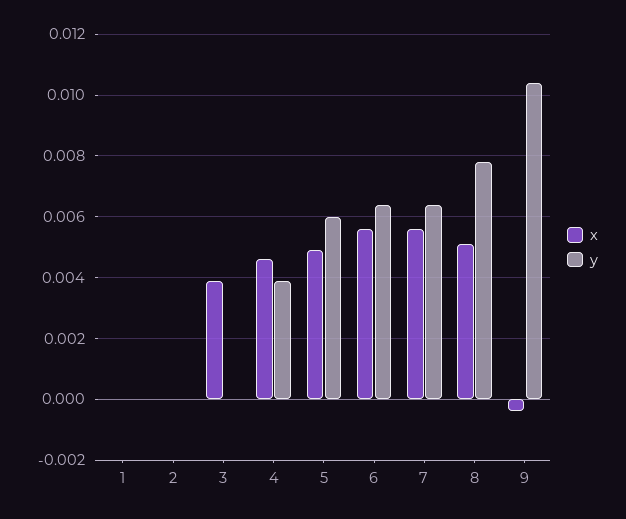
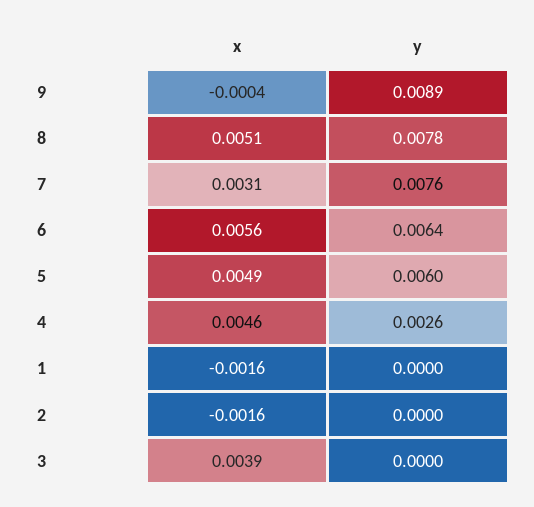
  {
    "x": {
-     "1": 0,
+     "1": -0.0016,
-     "2": 0,
+     "2": -0.0016,
      "3": 0.0039,
      "4": 0.0046,
      "5": 0.0049,
      "6": 0.0056,
-     "7": 0.0055,
+     "7": 0.0031,
      "8": 0.0051,
      "9": -0.0004
    },
    "y": {
      "1": 0,
      "2": 0,
      "3": 0,
-     "4": 0.004,
+     "4": 0.0026,
      "5": 0.006,
      "6": 0.0064,
-     "7": 0.0065,
+     "7": 0.0076,
      "8": 0.0078,
-     "9": 0.0105
+     "9": 0.0089
    }
  }

